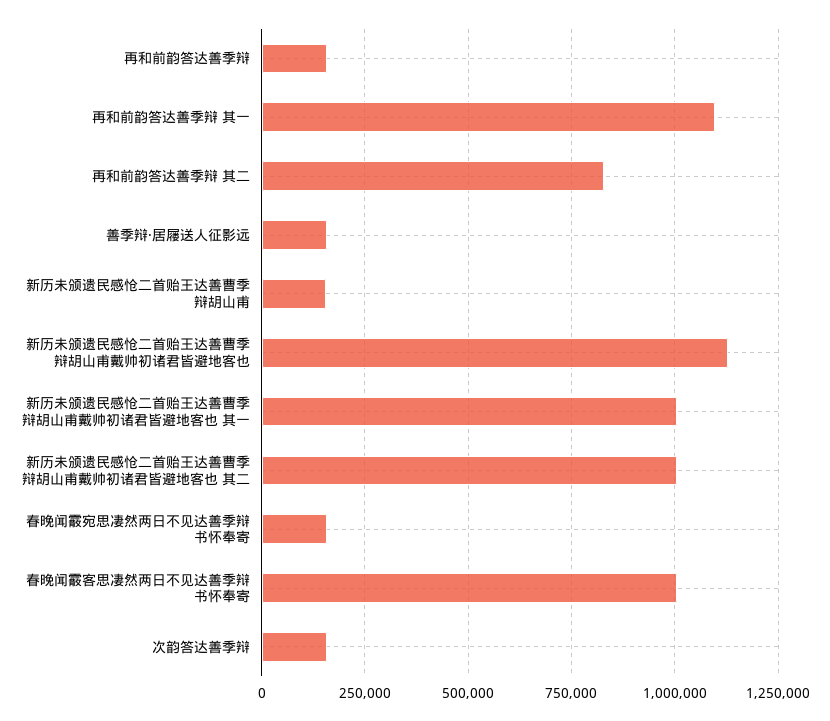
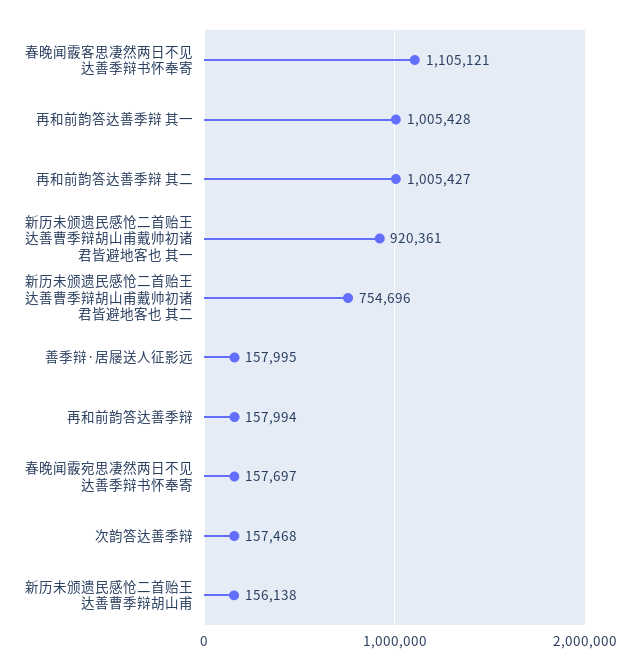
  {
    "再和前韵答达善季辩": 157994,
-   "再和前韵答达善季辩 其一": 1100000,
+   "再和前韵答达善季辩 其一": 1005428,
-   "再和前韵答达善季辩 其二": 825000,
+   "再和前韵答达善季辩 其二": 1005427,
    "善季辩·居屦送人征影远": 157995,
    "新历未颁遗民感怆二首贻王达善曹季辩胡山甫": 156138,
-   "新历未颁遗民感怆二首贻王达善曹季辩胡山甫戴帅初诸君皆避地客也": 1125000,
-   "新历未颁遗民感怆二首贻王达善曹季辩胡山甫戴帅初诸君皆避地客也 其一": 1000000,
+   "新历未颁遗民感怆二首贻王达善曹季辩胡山甫戴帅初诸君皆避地客也 其一": 920361,
-   "新历未颁遗民感怆二首贻王达善曹季辩胡山甫戴帅初诸君皆避地客也 其二": 1000000,
+   "新历未颁遗民感怆二首贻王达善曹季辩胡山甫戴帅初诸君皆避地客也 其二": 754696,
    "春晚闻霰宛思凄然两日不见达善季辩书怀奉寄": 157697,
-   "春晚闻霰客思凄然两日不见达善季辩书怀奉寄": 1000000,
+   "春晚闻霰客思凄然两日不见达善季辩书怀奉寄": 1105121,
    "次韵答达善季辩": 157468
  }

